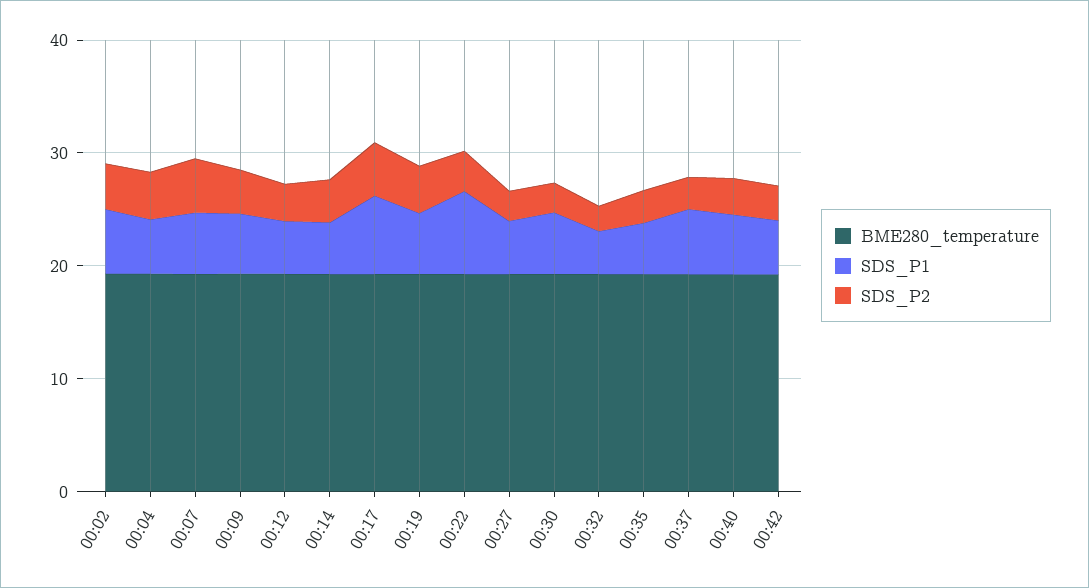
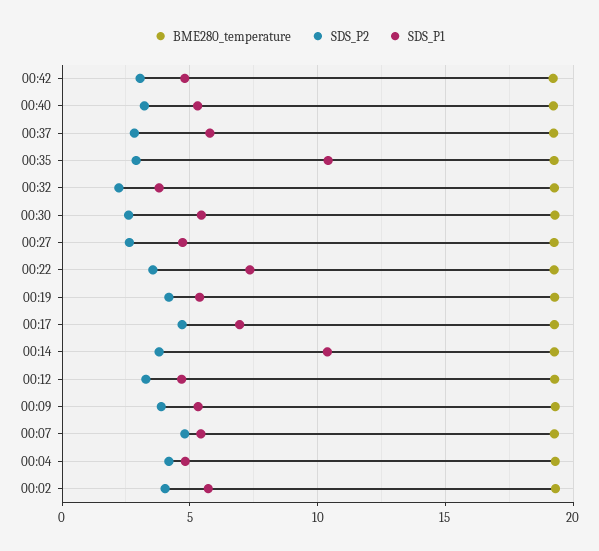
  {
    "BME280_temperature": {
      "00:02": 19.5,
      "00:04": 19.5,
      "00:07": 19.5,
      "00:09": 19.5,
      "00:12": 19.5,
      "00:14": 19.5,
      "00:17": 19.5,
      "00:19": 19.5,
      "00:22": 19.5,
      "00:27": 19.5,
      "00:30": 19.5,
      "00:32": 19.5,
      "00:35": 19.5,
      "00:37": 19,
      "00:40": 19,
      "00:42": 19
    },
    "SDS_P1": {
      "00:02": 5.5,
      "00:04": 5,
      "00:07": 5.5,
      "00:09": 5.5,
      "00:12": 4.5,
-     "00:14": 4,
+     "00:14": 10.5,
      "00:17": 7,
      "00:19": 5.5,
      "00:22": 7.5,
      "00:27": 4.5,
      "00:30": 5.5,
      "00:32": 4,
-     "00:35": 4,
+     "00:35": 10.5,
      "00:37": 6,
      "00:40": 5.5,
      "00:42": 5
    },
    "SDS_P2": {
      "00:02": 4,
      "00:04": 4,
      "00:07": 5,
      "00:09": 4,
      "00:12": 3.5,
      "00:14": 4,
      "00:17": 4.5,
      "00:19": 4,
      "00:22": 3.5,
      "00:27": 2.5,
      "00:30": 2.5,
      "00:32": 2,
      "00:35": 3,
      "00:37": 3,
      "00:40": 3,
      "00:42": 3
    }
  }

